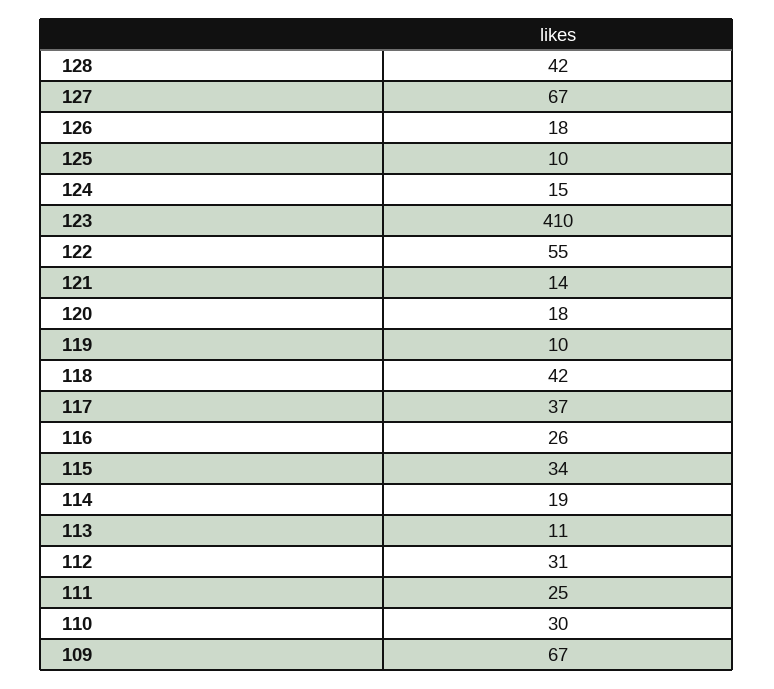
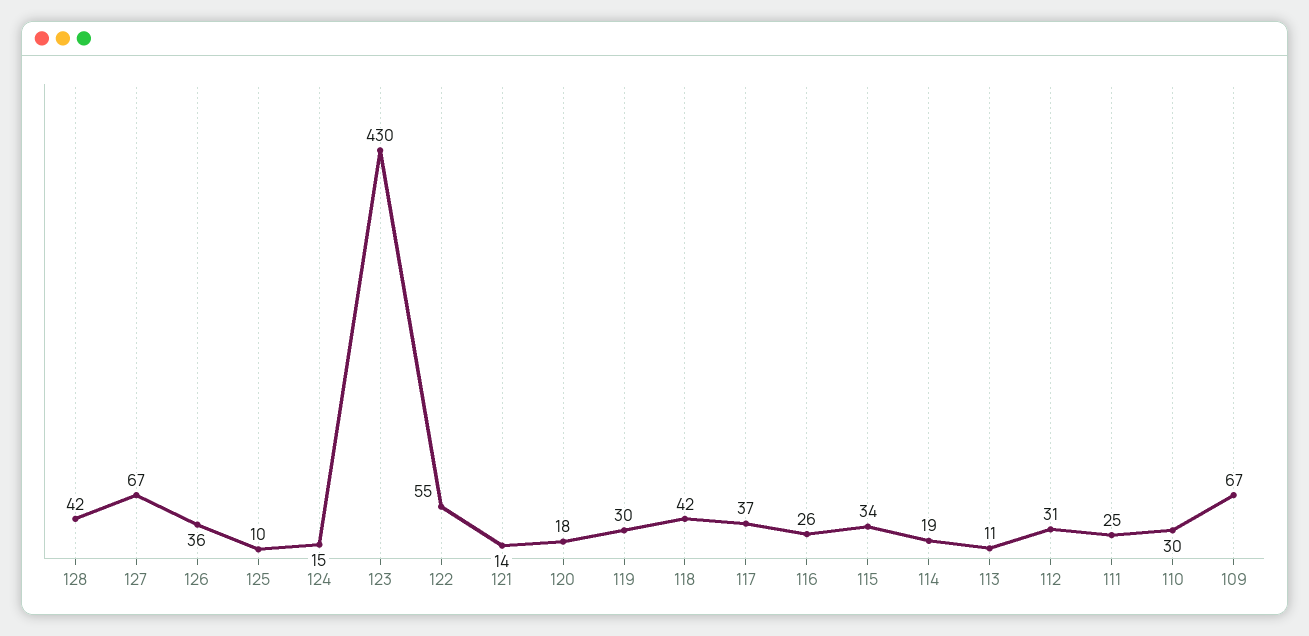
  {
    "128": 42,
    "127": 67,
-   "126": 18,
+   "126": 36,
    "125": 10,
    "124": 15,
-   "123": 410,
+   "123": 430,
    "122": 55,
    "121": 14,
    "120": 18,
-   "119": 10,
+   "119": 30,
    "118": 42,
    "117": 37,
    "116": 26,
    "115": 34,
    "114": 19,
    "113": 11,
    "112": 31,
    "111": 25,
    "110": 30,
    "109": 67
  }

